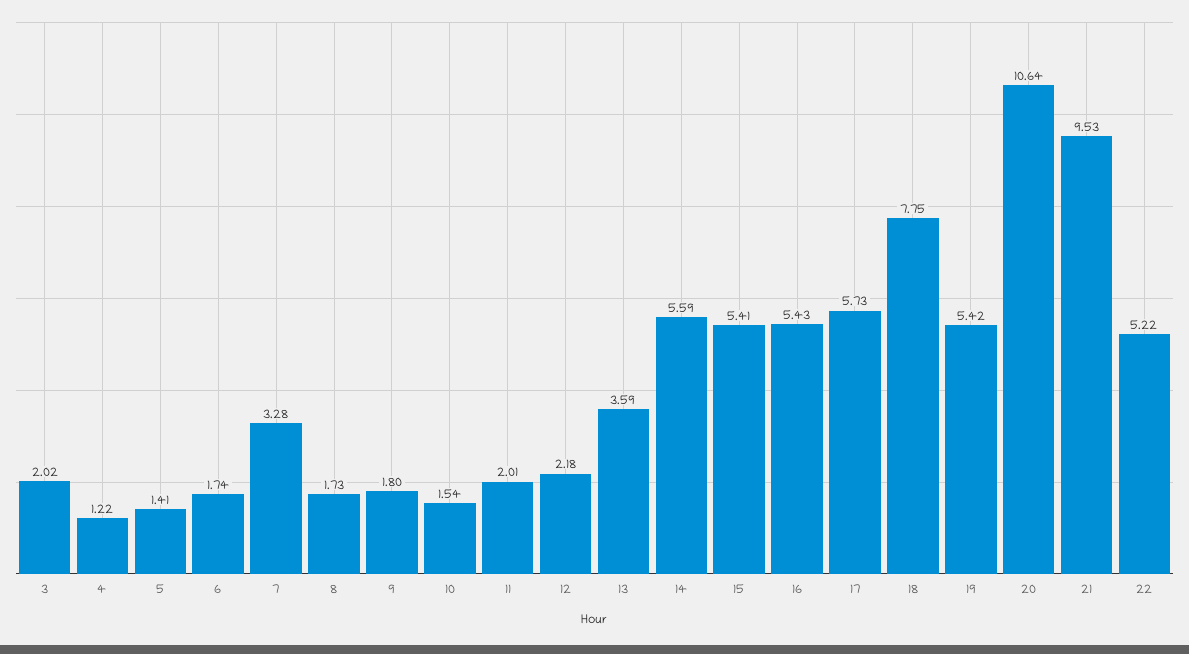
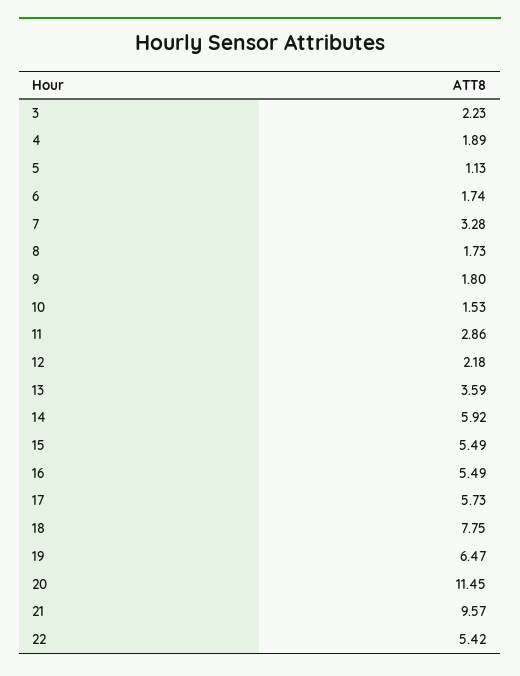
  {
-   "3": 2.02,
+   "3": 2.23,
-   "4": 1.22,
+   "4": 1.89,
-   "5": 1.41,
+   "5": 1.13,
    "6": 1.74,
    "7": 3.28,
    "8": 1.73,
    "9": 1.8,
-   "10": 1.54,
+   "10": 1.53,
-   "11": 2.01,
+   "11": 2.86,
    "12": 2.18,
    "13": 3.59,
-   "14": 5.59,
+   "14": 5.92,
-   "15": 5.41,
+   "15": 5.49,
-   "16": 5.43,
+   "16": 5.49,
    "17": 5.73,
    "18": 7.75,
-   "19": 5.42,
+   "19": 6.47,
-   "20": 10.64,
+   "20": 11.45,
-   "21": 9.53,
+   "21": 9.57,
-   "22": 5.22
+   "22": 5.42
  }

